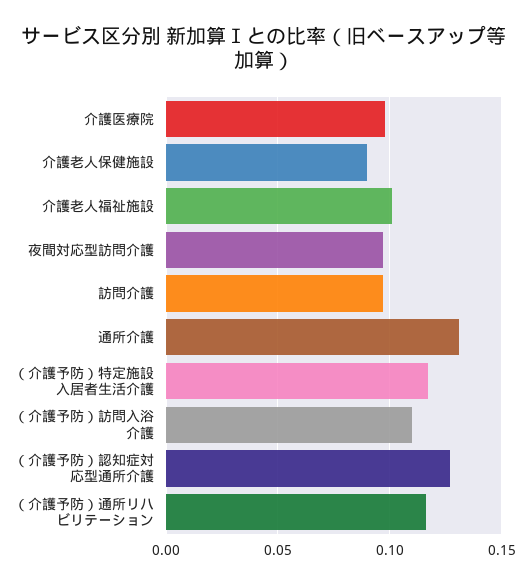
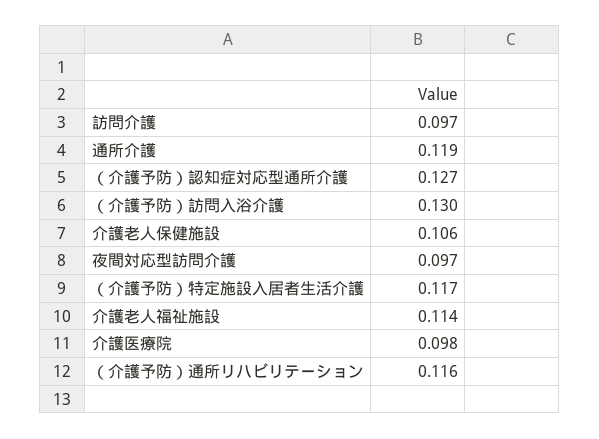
  {
    "介護医療院": 0.098,
-   "介護老人保健施設": 0.09,
+   "介護老人保健施設": 0.106,
-   "介護老人福祉施設": 0.1,
+   "介護老人福祉施設": 0.114,
    "夜間対応型訪問介護": 0.097,
    "訪問介護": 0.097,
-   "通所介護": 0.13,
+   "通所介護": 0.119,
    "（介護予防）特定施設入居者生活介護": 0.117,
-   "（介護予防）訪問入浴介護": 0.11,
+   "（介護予防）訪問入浴介護": 0.13,
    "（介護予防）認知症対応型通所介護": 0.127,
    "（介護予防）通所リハビリテーション": 0.116
  }

